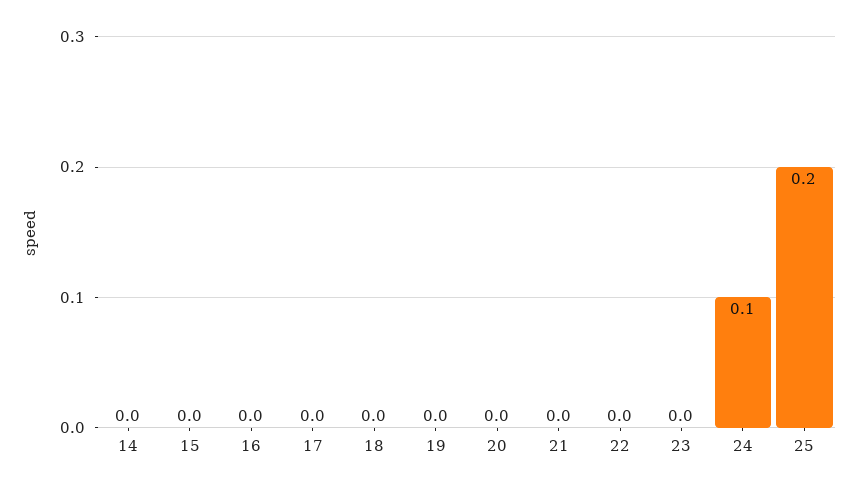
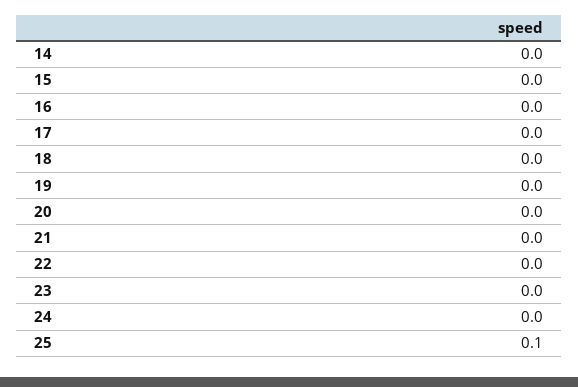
  {
    "14": 0,
    "15": 0,
    "16": 0,
    "17": 0,
    "18": 0,
    "19": 0,
    "20": 0,
    "21": 0,
    "22": 0,
    "23": 0,
-   "24": 0.1,
+   "24": 0,
-   "25": 0.2
+   "25": 0.1
  }

